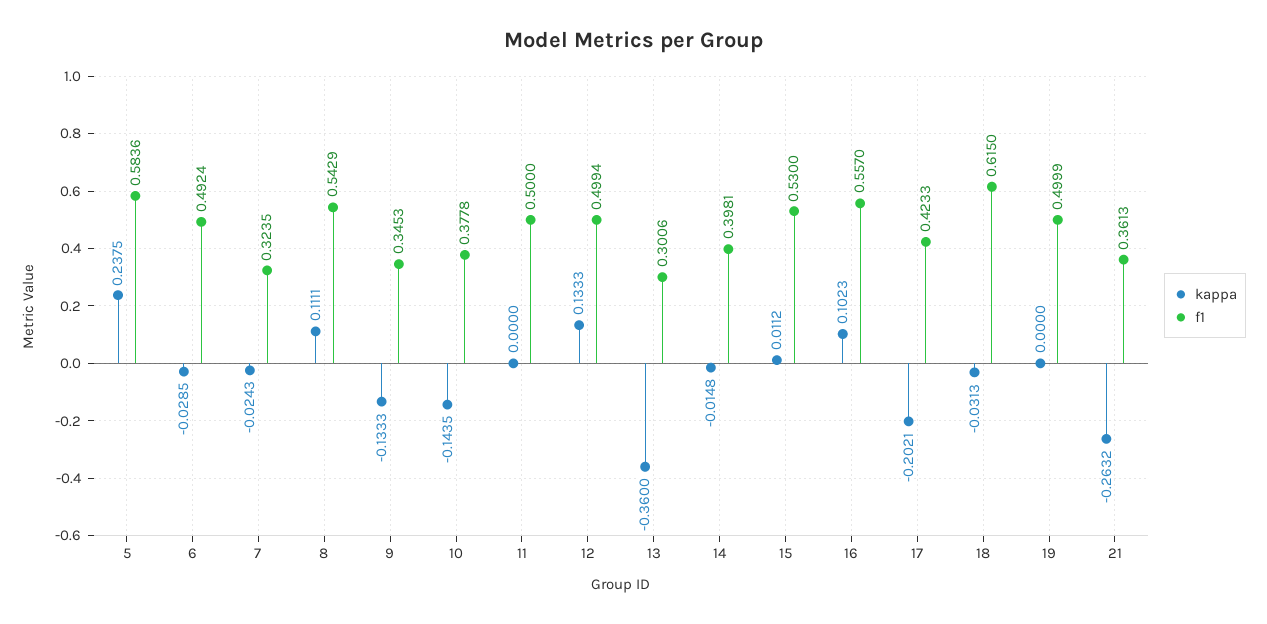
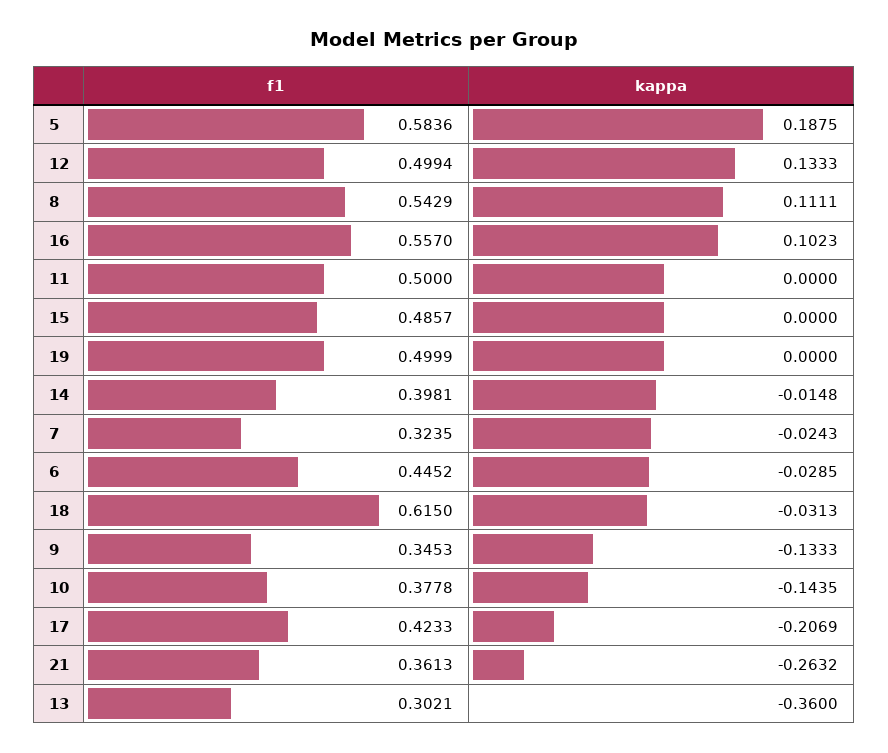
  {
    "kappa": {
-     "5": 0.2375,
+     "5": 0.1875,
      "6": -0.0285,
      "7": -0.0243,
      "8": 0.1111,
      "9": -0.1333,
      "10": -0.1435,
      "11": 0,
      "12": 0.1333,
      "13": -0.36,
      "14": -0.0148,
-     "15": 0.0112,
+     "15": 0,
      "16": 0.1023,
-     "17": -0.2021,
+     "17": -0.2069,
      "18": -0.0313,
      "19": 0,
      "21": -0.2632
    },
    "f1": {
      "5": 0.5836,
-     "6": 0.4924,
+     "6": 0.4452,
      "7": 0.3235,
      "8": 0.5429,
      "9": 0.3453,
      "10": 0.3778,
      "11": 0.5,
      "12": 0.4994,
-     "13": 0.3006,
+     "13": 0.3021,
      "14": 0.3981,
-     "15": 0.53,
+     "15": 0.4857,
      "16": 0.557,
      "17": 0.4233,
      "18": 0.615,
      "19": 0.4999,
      "21": 0.3613
    }
  }

